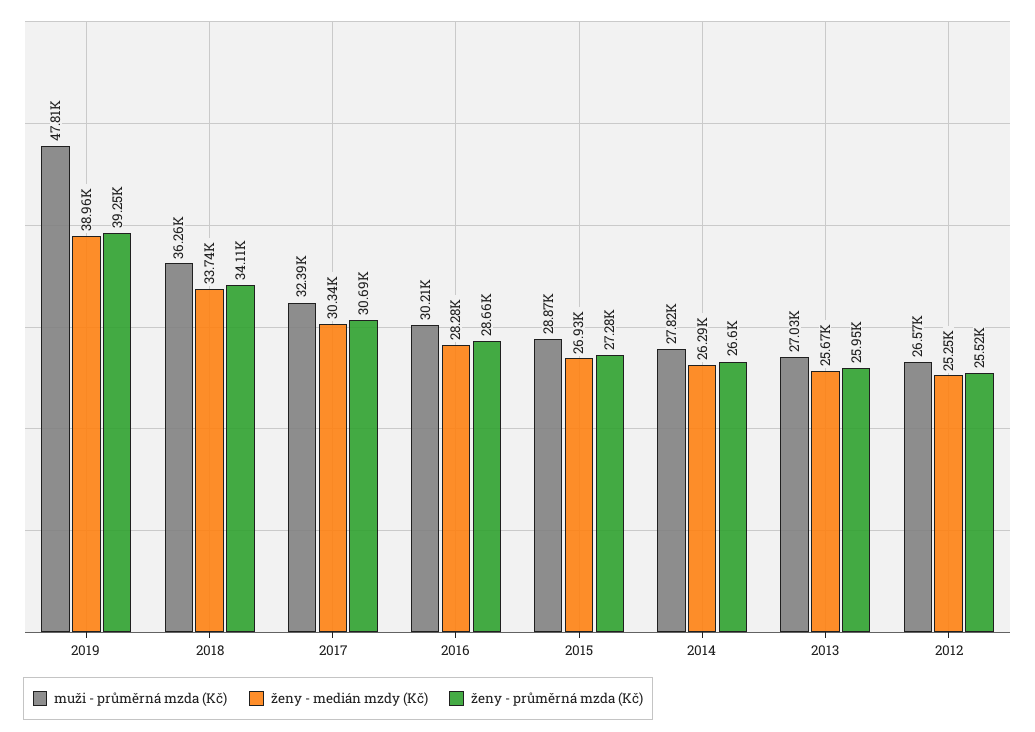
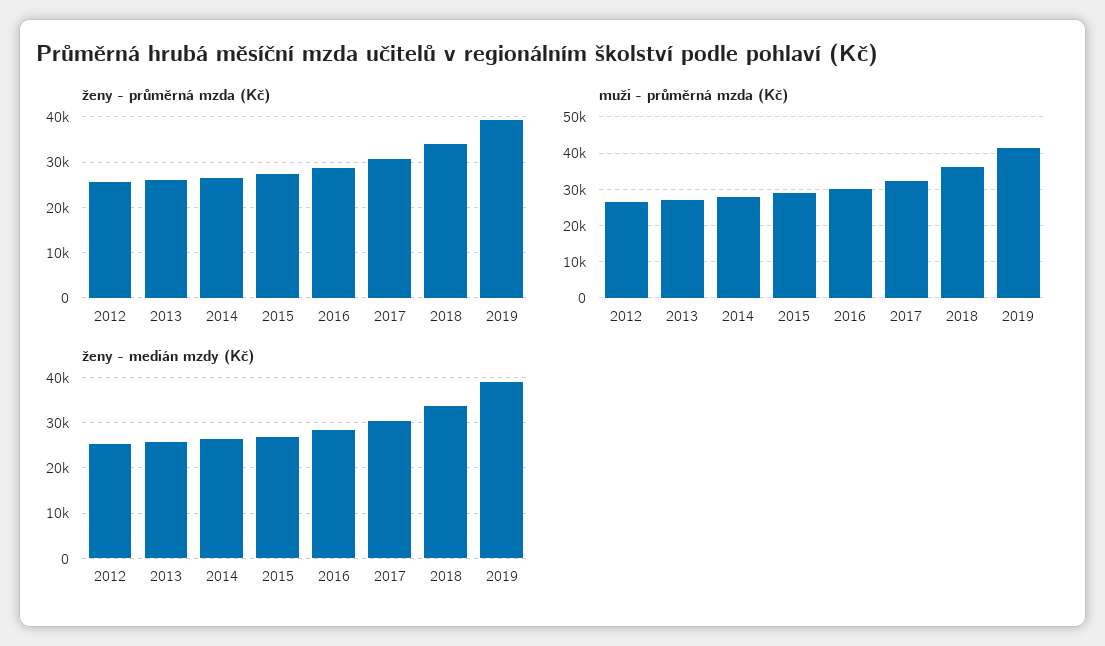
  {
    "muži - průměrná mzda (Kč)": {
-     "2019": 47810,
+     "2019": 42000,
      "2018": 36260,
      "2017": 32390,
      "2016": 30210,
      "2015": 28870,
      "2014": 27820,
      "2013": 27030,
      "2012": 26570
    },
    "ženy - medián mzdy (Kč)": {
      "2019": 38960,
      "2018": 33740,
      "2017": 30340,
      "2016": 28280,
      "2015": 26930,
      "2014": 26290,
      "2013": 25670,
      "2012": 25250
    },
    "ženy - průměrná mzda (Kč)": {
      "2019": 39250,
      "2018": 34110,
      "2017": 30690,
      "2016": 28660,
      "2015": 27280,
      "2014": 26600,
      "2013": 25950,
      "2012": 25520
    }
  }

